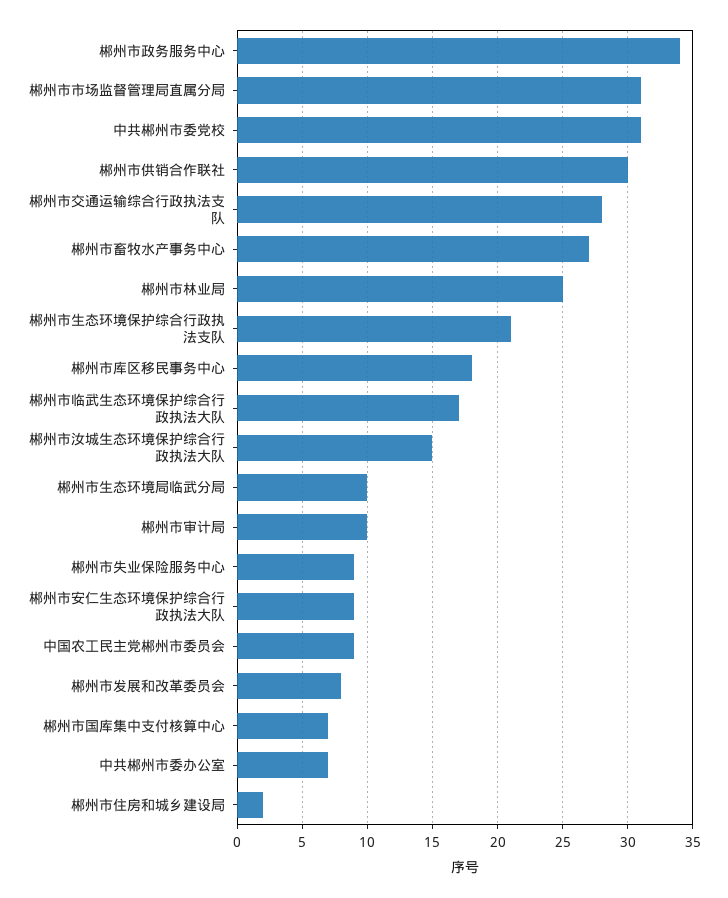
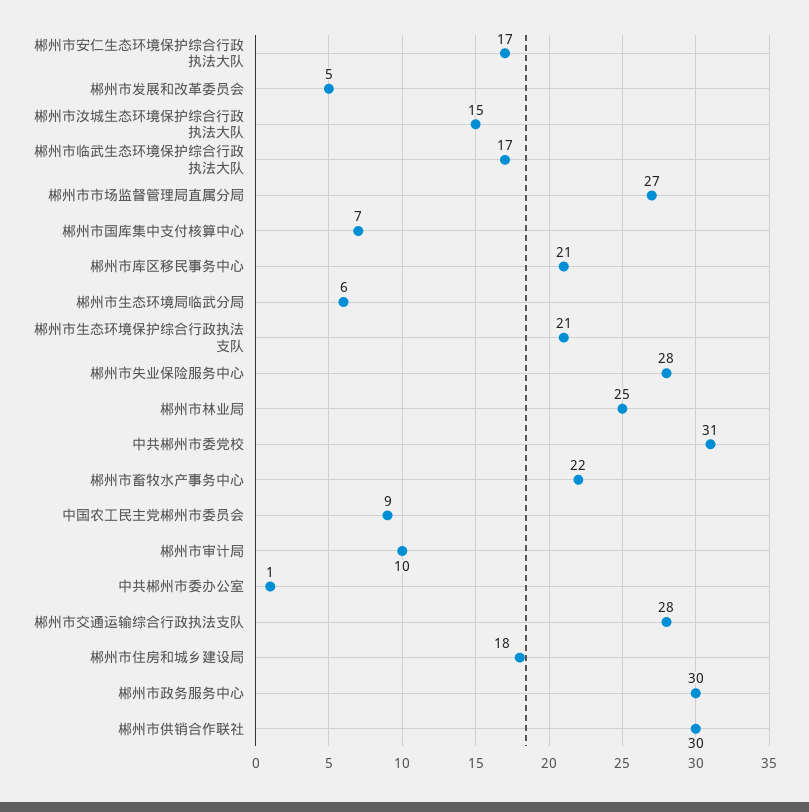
  {
-   "郴州市政务服务中心": 34,
+   "郴州市政务服务中心": 30,
-   "郴州市市场监督管理局直属分局": 31,
+   "郴州市市场监督管理局直属分局": 27,
    "中共郴州市委党校": 31,
    "郴州市供销合作联社": 30,
    "郴州市交通运输综合行政执法支队": 28,
-   "郴州市畜牧水产事务中心": 27,
+   "郴州市畜牧水产事务中心": 22,
    "郴州市林业局": 25,
    "郴州市生态环境保护综合行政执法支队": 21,
-   "郴州市库区移民事务中心": 18,
+   "郴州市库区移民事务中心": 21,
    "郴州市临武生态环境保护综合行政执法大队": 17,
    "郴州市汝城生态环境保护综合行政执法大队": 15,
-   "郴州市生态环境局临武分局": 10,
+   "郴州市生态环境局临武分局": 6,
    "郴州市审计局": 10,
-   "郴州市失业保险服务中心": 9,
+   "郴州市失业保险服务中心": 28,
-   "郴州市安仁生态环境保护综合行政执法大队": 9,
+   "郴州市安仁生态环境保护综合行政执法大队": 17,
    "中国农工民主党郴州市委员会": 9,
-   "郴州市发展和改革委员会": 8,
+   "郴州市发展和改革委员会": 5,
    "郴州市国库集中支付核算中心": 7,
-   "中共郴州市委办公室": 7,
+   "中共郴州市委办公室": 1,
-   "郴州市住房和城乡建设局": 2
+   "郴州市住房和城乡建设局": 18
  }

